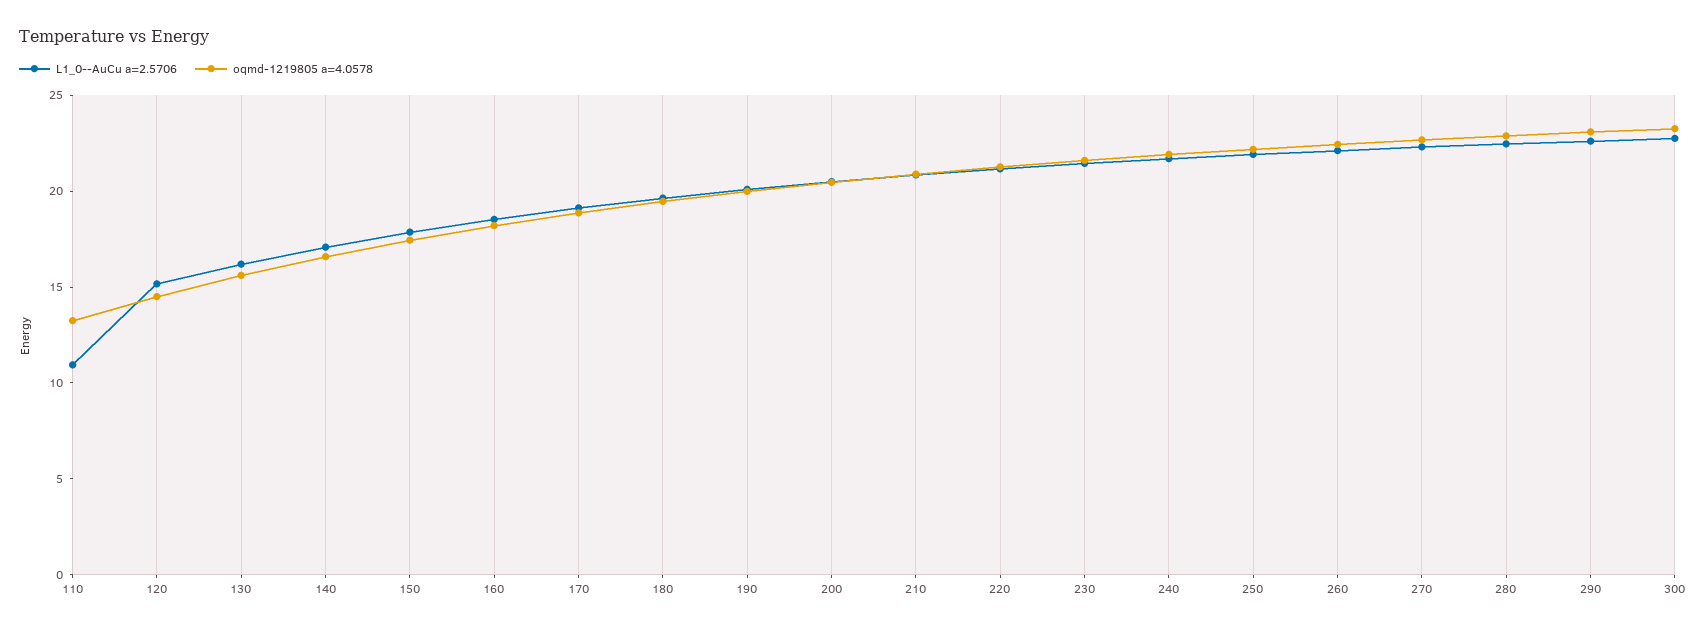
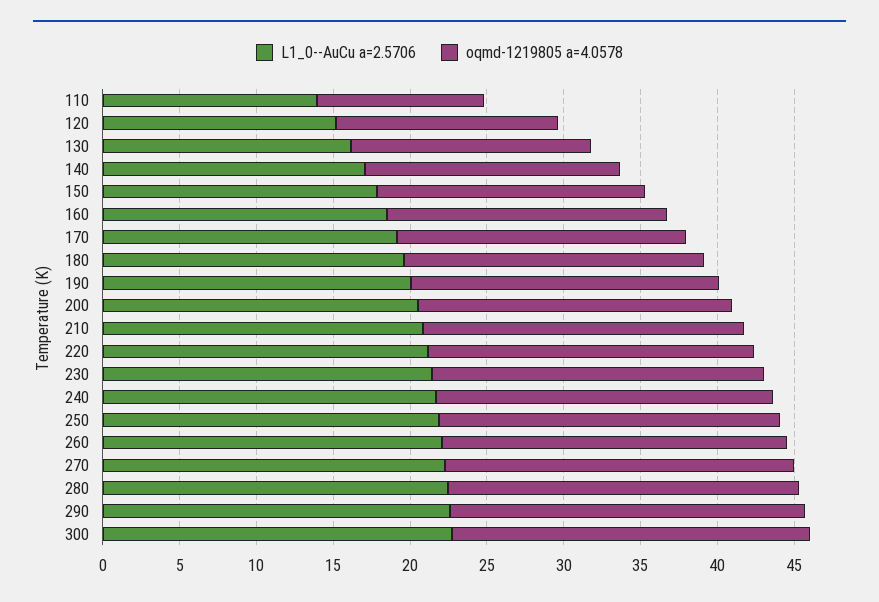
  {
    "L1_0--AuCu a=2.5706": {
-     "110": 11,
+     "110": 14,
      "120": 15,
      "130": 16,
      "140": 17,
      "150": 18,
      "160": 19,
      "170": 19,
      "180": 20,
      "190": 20,
      "200": 20,
      "210": 21,
      "220": 21,
      "230": 21,
      "240": 22,
      "250": 22,
      "260": 22,
      "270": 22,
      "280": 22,
      "290": 23,
      "300": 23
    },
    "oqmd-1219805 a=4.0578": {
-     "110": 13,
+     "110": 11,
      "120": 15,
      "130": 16,
      "140": 17,
      "150": 17,
      "160": 18,
      "170": 19,
      "180": 19,
      "190": 20,
      "200": 20,
      "210": 21,
      "220": 21,
      "230": 22,
      "240": 22,
      "250": 22,
      "260": 22,
      "270": 23,
      "280": 23,
      "290": 23,
      "300": 23
    }
  }

